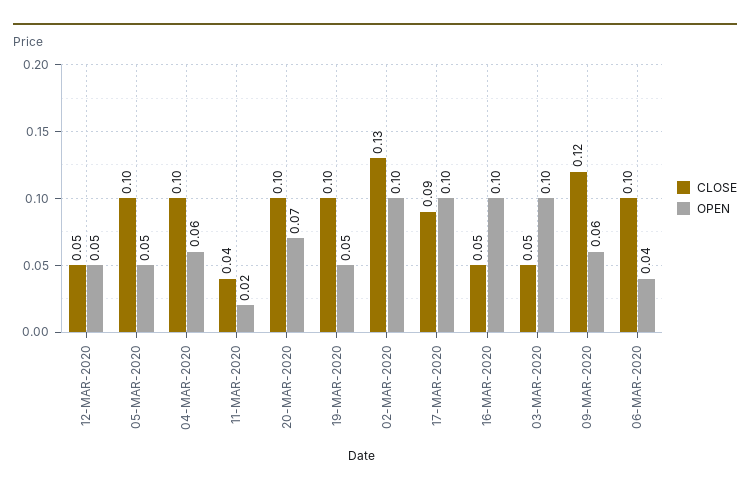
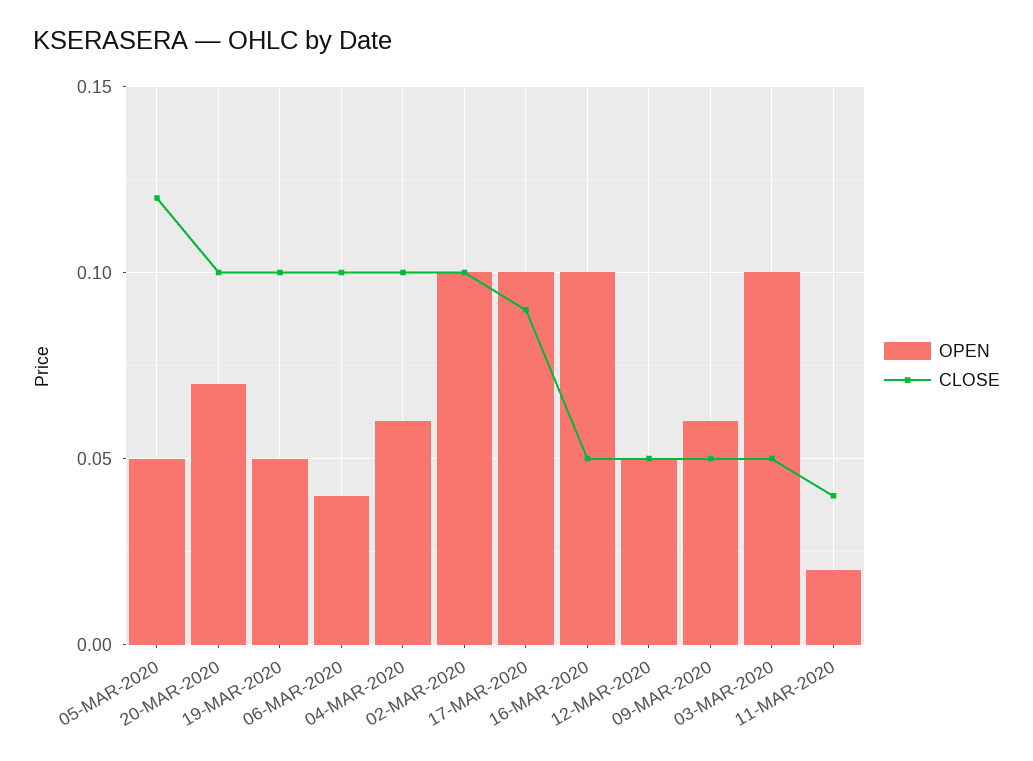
  {
    "CLOSE": {
      "12-MAR-2020": 0.05,
-     "05-MAR-2020": 0.1,
+     "05-MAR-2020": 0.12,
      "04-MAR-2020": 0.1,
      "11-MAR-2020": 0.04,
      "20-MAR-2020": 0.1,
      "19-MAR-2020": 0.1,
-     "02-MAR-2020": 0.13,
+     "02-MAR-2020": 0.1,
      "17-MAR-2020": 0.09,
      "16-MAR-2020": 0.05,
      "03-MAR-2020": 0.05,
-     "09-MAR-2020": 0.12,
+     "09-MAR-2020": 0.05,
      "06-MAR-2020": 0.1
    },
    "OPEN": {
      "12-MAR-2020": 0.05,
      "05-MAR-2020": 0.05,
      "04-MAR-2020": 0.06,
      "11-MAR-2020": 0.02,
      "20-MAR-2020": 0.07,
      "19-MAR-2020": 0.05,
      "02-MAR-2020": 0.1,
      "17-MAR-2020": 0.1,
      "16-MAR-2020": 0.1,
      "03-MAR-2020": 0.1,
      "09-MAR-2020": 0.06,
      "06-MAR-2020": 0.04
    }
  }

